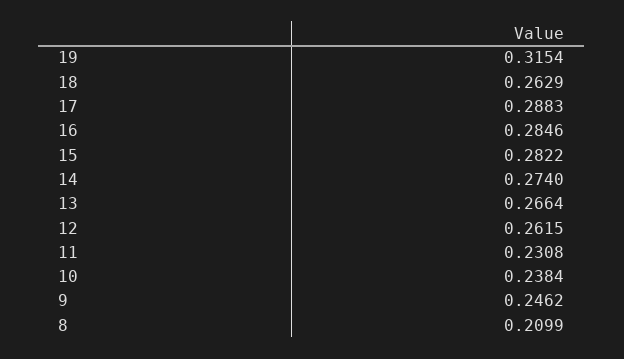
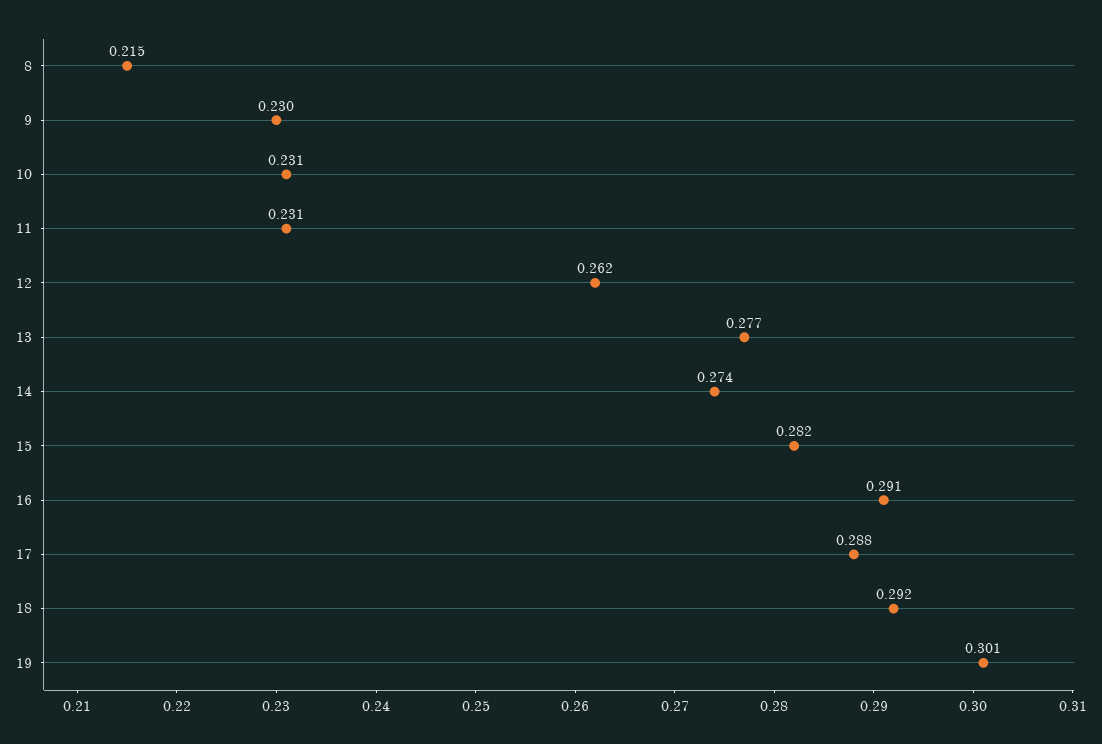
  {
-   "19": 0.3154,
+   "19": 0.301,
-   "18": 0.2629,
+   "18": 0.292,
    "17": 0.2883,
-   "16": 0.2846,
+   "16": 0.291,
    "15": 0.2822,
    "14": 0.274,
-   "13": 0.2664,
+   "13": 0.277,
    "12": 0.2615,
    "11": 0.2308,
-   "10": 0.2384,
+   "10": 0.231,
-   "9": 0.2462,
+   "9": 0.23,
-   "8": 0.2099
+   "8": 0.215
  }

